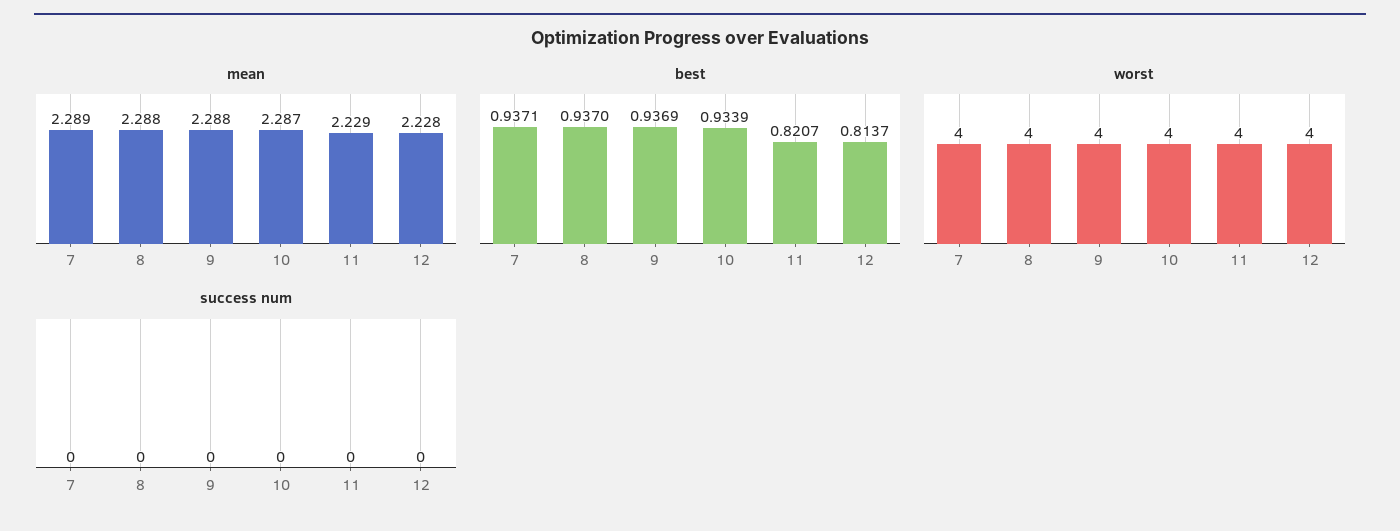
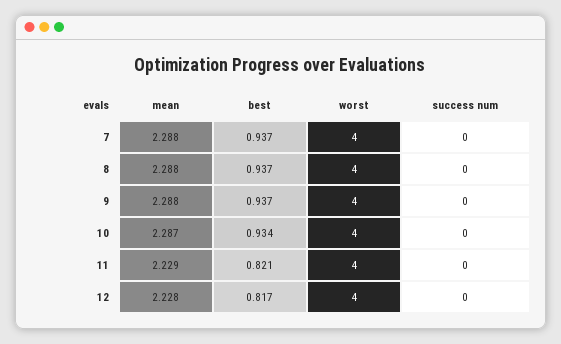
  {
    "mean": {
-     "7": 2.289,
+     "7": 2.288,
      "8": 2.288,
      "9": 2.288,
      "10": 2.287,
      "11": 2.229,
      "12": 2.228
    },
    "best": {
      "7": 0.9371,
      "8": 0.937,
      "9": 0.9369,
      "10": 0.9339,
      "11": 0.8207,
-     "12": 0.8137
+     "12": 0.817
    },
    "worst": {
      "7": 4,
      "8": 4,
      "9": 4,
      "10": 4,
      "11": 4,
      "12": 4
    },
    "success num": {
      "7": 0,
      "8": 0,
      "9": 0,
      "10": 0,
      "11": 0,
      "12": 0
    }
  }

